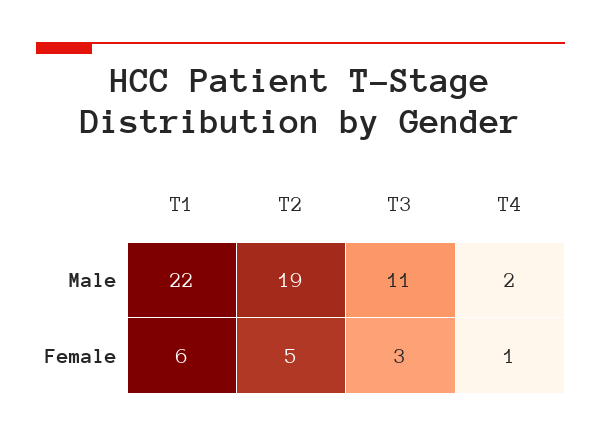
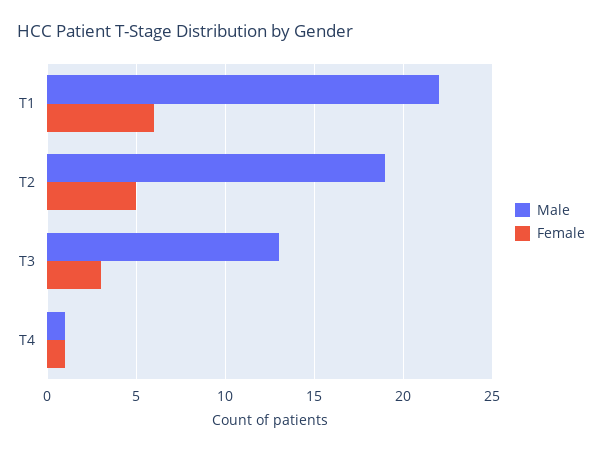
  {
    "Male": {
      "T1": 22,
      "T2": 19,
-     "T3": 11,
+     "T3": 13,
-     "T4": 2
+     "T4": 1
    },
    "Female": {
      "T1": 6,
      "T2": 5,
      "T3": 3,
      "T4": 1
    }
  }

